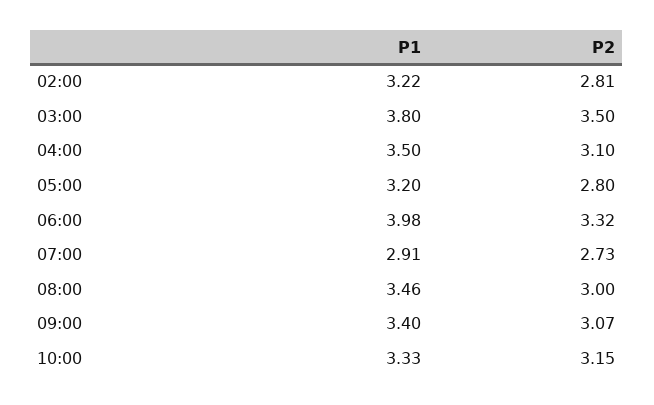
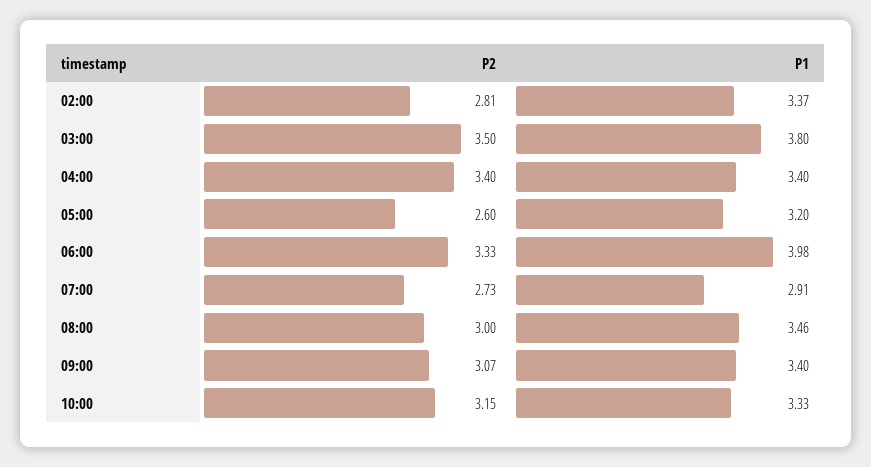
  {
    "P1": {
-     "02:00": 3.22,
+     "02:00": 3.37,
      "03:00": 3.8,
-     "04:00": 3.5,
+     "04:00": 3.4,
      "05:00": 3.2,
      "06:00": 3.98,
      "07:00": 2.91,
      "08:00": 3.46,
      "09:00": 3.4,
      "10:00": 3.33
    },
    "P2": {
      "02:00": 2.81,
      "03:00": 3.5,
-     "04:00": 3.1,
+     "04:00": 3.4,
-     "05:00": 2.8,
+     "05:00": 2.6,
-     "06:00": 3.32,
+     "06:00": 3.33,
      "07:00": 2.73,
      "08:00": 3,
      "09:00": 3.07,
      "10:00": 3.15
    }
  }

